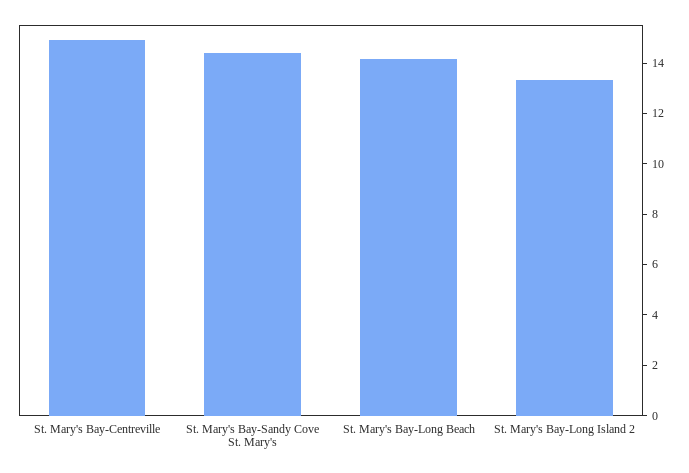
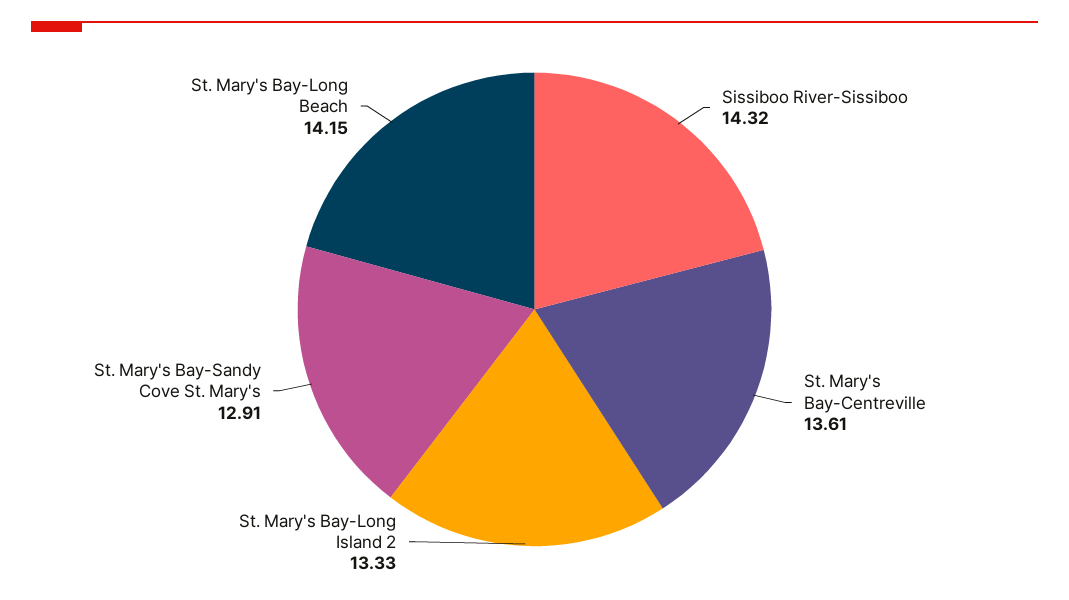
  {
-   "St. Mary's Bay-Centreville": 15,
+   "St. Mary's Bay-Centreville": 13.61,
-   "St. Mary's Bay-Sandy Cove St. Mary's": 14.5,
+   "St. Mary's Bay-Sandy Cove St. Mary's": 12.91,
    "St. Mary's Bay-Long Beach": 14.15,
-   "St. Mary's Bay-Long Island 2": 13.33
+   "St. Mary's Bay-Long Island 2": 13.33,
+   "Sissiboo River-Sissiboo": 14.32
  }

